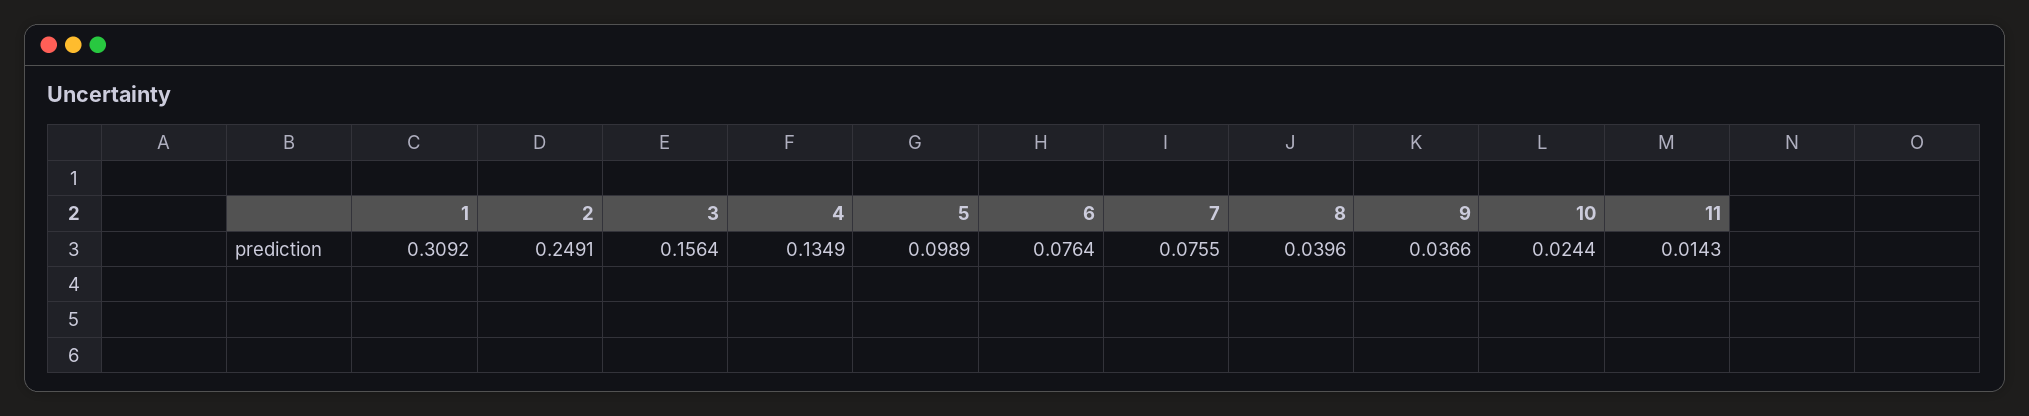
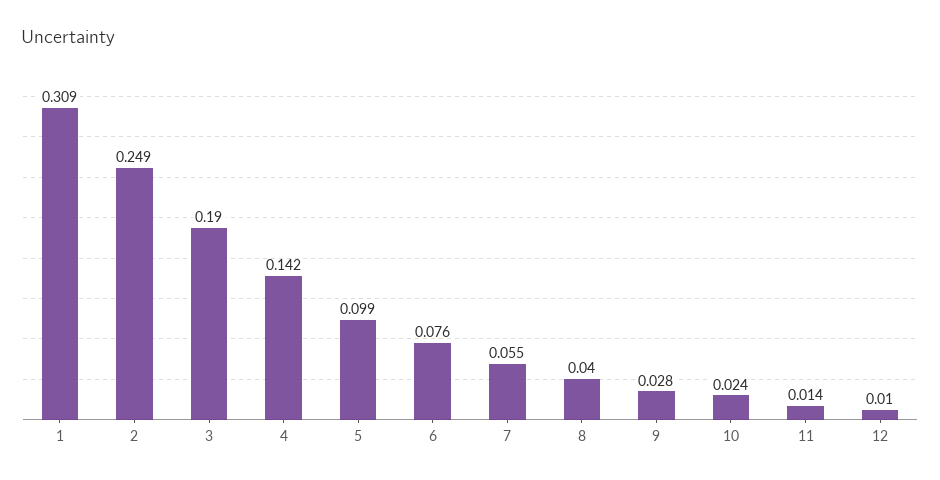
  {
    "1": 0.3092,
    "2": 0.2491,
-   "3": 0.1564,
+   "3": 0.19,
-   "4": 0.1349,
+   "4": 0.142,
    "5": 0.0989,
    "6": 0.0764,
-   "7": 0.0755,
+   "7": 0.055,
    "8": 0.0396,
-   "9": 0.0366,
+   "9": 0.028,
    "10": 0.0244,
-   "11": 0.0143
+   "11": 0.0143,
+   "12": 0.01
  }

